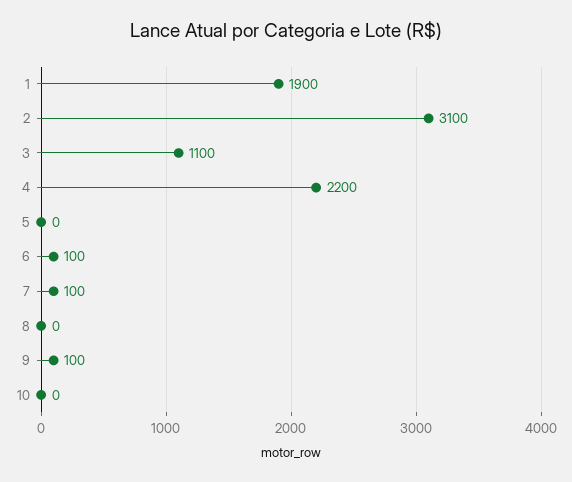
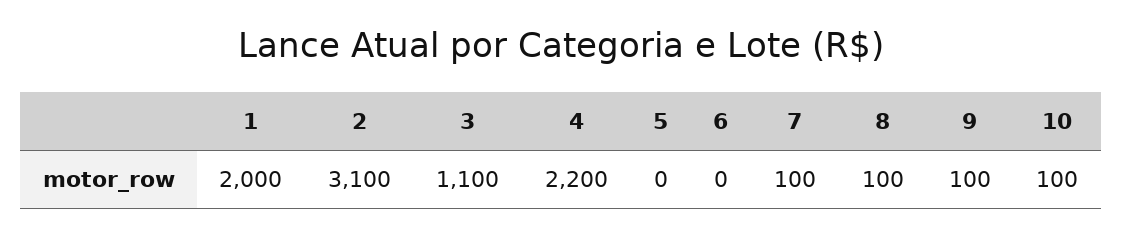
  {
-   "1": 1900,
+   "1": 2000,
    "2": 3100,
    "3": 1100,
    "4": 2200,
    "5": 0,
-   "6": 100,
+   "6": 0,
    "7": 100,
-   "8": 0,
+   "8": 100,
    "9": 100,
-   "10": 0
+   "10": 100
  }

